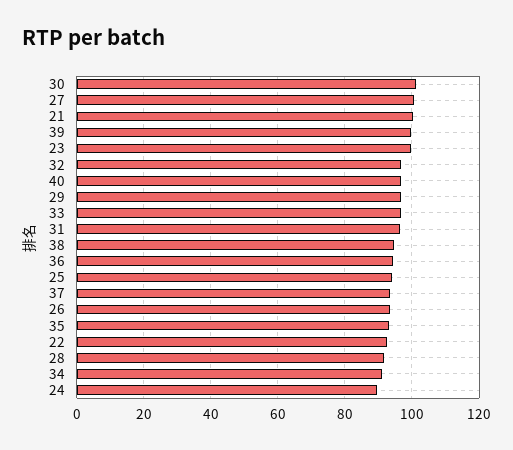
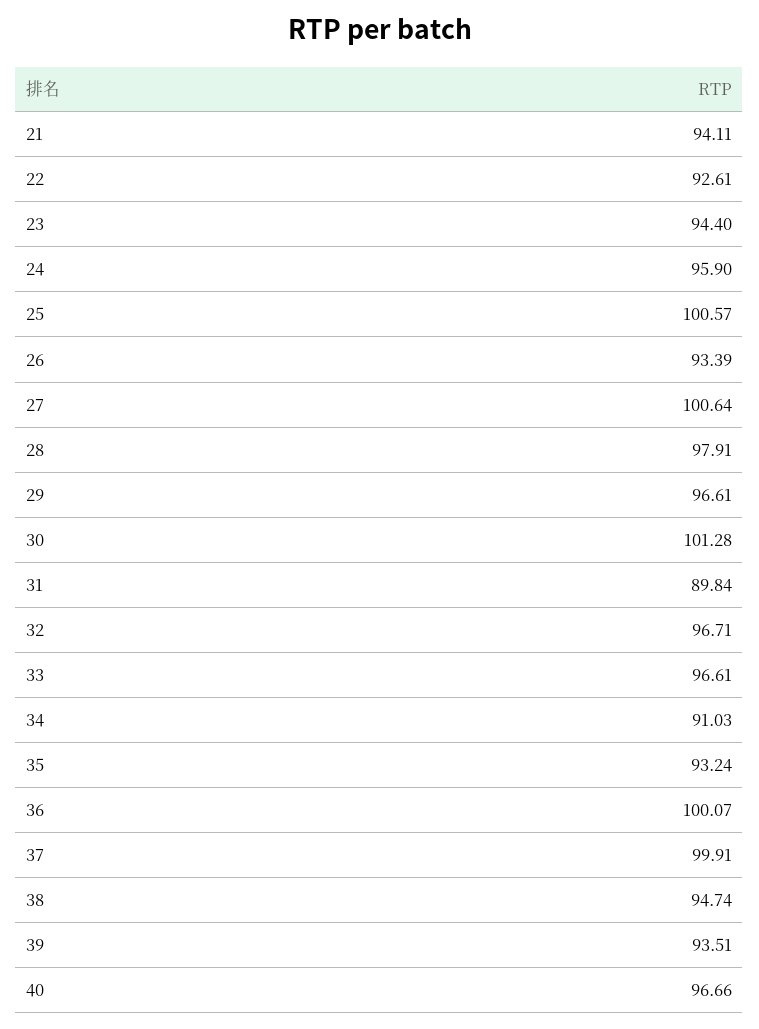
  {
    "30": 101.28,
    "27": 100.64,
-   "21": 100,
+   "21": 94.11,
-   "39": 100,
+   "39": 93.51,
-   "23": 100,
+   "23": 94.4,
    "32": 96.71,
    "40": 96.66,
    "29": 96.61,
    "33": 96.61,
-   "31": 96,
+   "31": 89.84,
    "38": 94.74,
-   "36": 94,
+   "36": 100.07,
-   "25": 94,
+   "25": 100.57,
-   "37": 94,
+   "37": 99.91,
    "26": 93.39,
    "35": 93.24,
    "22": 92.61,
-   "28": 92,
+   "28": 97.91,
    "34": 91.03,
-   "24": 90
+   "24": 95.9
  }

